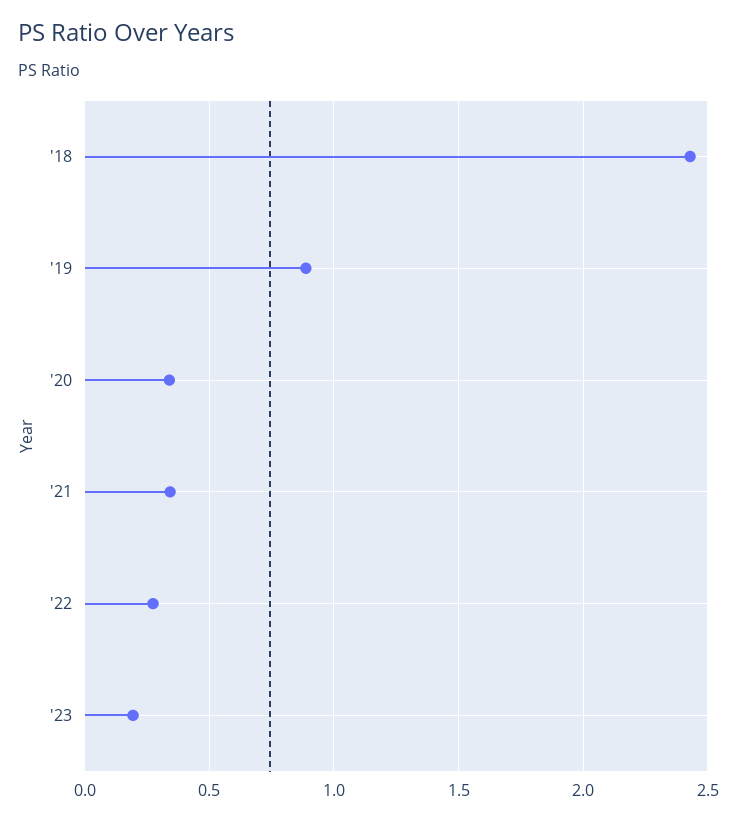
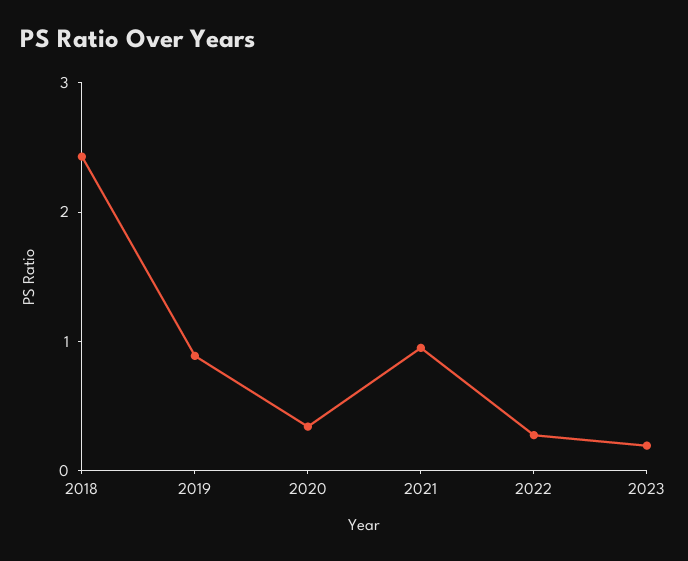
  {
    "'18": 2.45,
    "'19": 0.9,
    "'20": 0.35,
-   "'21": 0.35,
+   "'21": 1,
    "'22": 0.25,
    "'23": 0.2
  }

